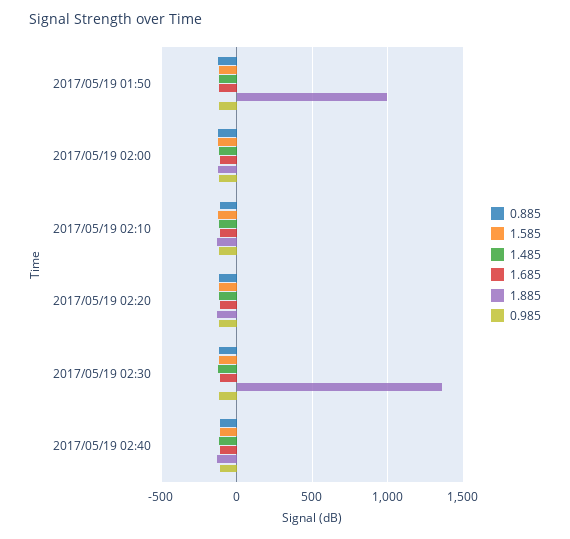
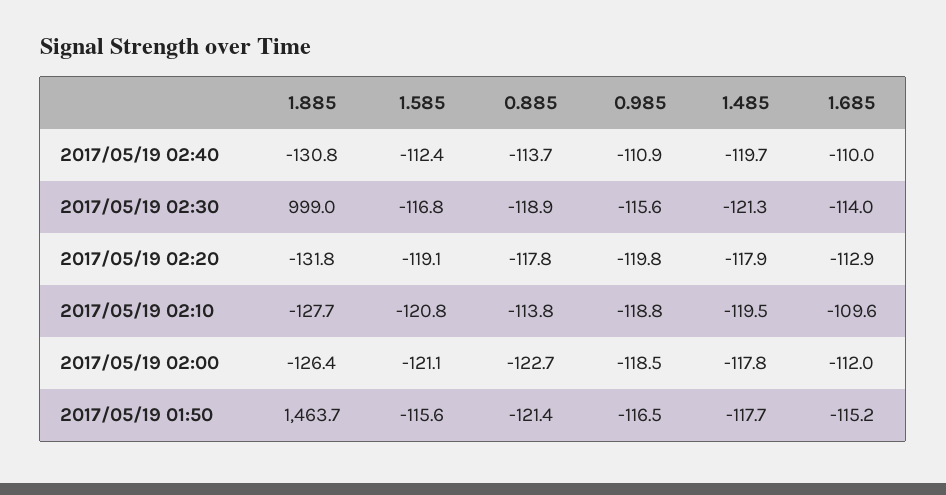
  {
    "0.885": {
      "2017/05/19 01:50": -121.4,
      "2017/05/19 02:00": -122.7,
      "2017/05/19 02:10": -113.8,
      "2017/05/19 02:20": -117.8,
      "2017/05/19 02:30": -118.9,
      "2017/05/19 02:40": -113.7
    },
    "1.585": {
      "2017/05/19 01:50": -115.6,
      "2017/05/19 02:00": -121.1,
      "2017/05/19 02:10": -120.8,
      "2017/05/19 02:20": -119.1,
      "2017/05/19 02:30": -116.8,
      "2017/05/19 02:40": -112.4
    },
    "1.485": {
      "2017/05/19 01:50": -117.7,
      "2017/05/19 02:00": -117.8,
      "2017/05/19 02:10": -119.5,
      "2017/05/19 02:20": -117.9,
      "2017/05/19 02:30": -121.3,
      "2017/05/19 02:40": -119.7
    },
    "1.685": {
      "2017/05/19 01:50": -115.2,
      "2017/05/19 02:00": -112,
      "2017/05/19 02:10": -109.6,
      "2017/05/19 02:20": -112.9,
      "2017/05/19 02:30": -114,
      "2017/05/19 02:40": -110
    },
    "1.885": {
-     "2017/05/19 01:50": 1000,
+     "2017/05/19 01:50": 1463.7,
      "2017/05/19 02:00": -126.4,
      "2017/05/19 02:10": -127.7,
      "2017/05/19 02:20": -131.8,
-     "2017/05/19 02:30": 1350,
+     "2017/05/19 02:30": 999,
      "2017/05/19 02:40": -130.8
    },
    "0.985": {
      "2017/05/19 01:50": -116.5,
      "2017/05/19 02:00": -118.5,
      "2017/05/19 02:10": -118.8,
      "2017/05/19 02:20": -119.8,
      "2017/05/19 02:30": -115.6,
      "2017/05/19 02:40": -110.9
    }
  }

